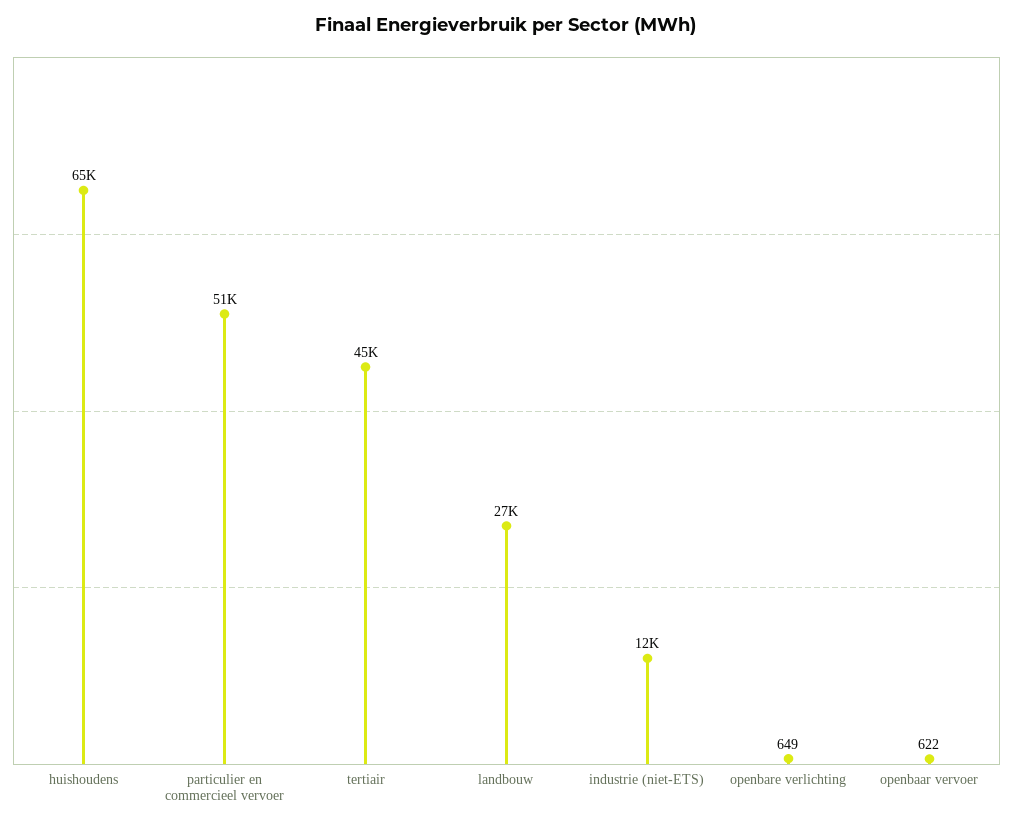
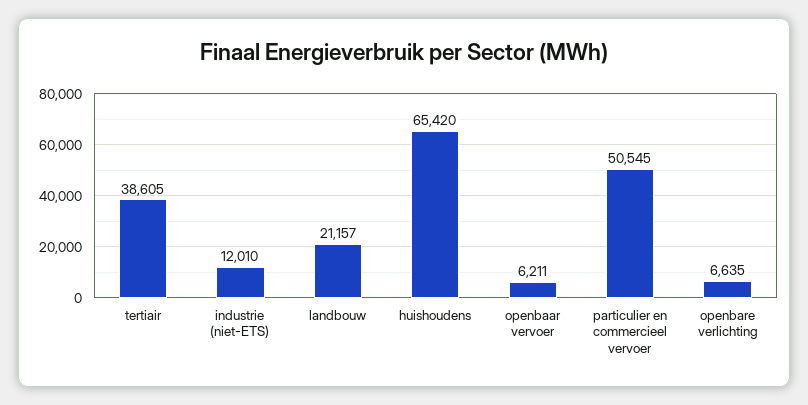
  {
    "huishoudens": 65420,
    "particulier en commercieel vervoer": 50545,
-   "tertiair": 45000,
+   "tertiair": 38605,
-   "landbouw": 27000,
+   "landbouw": 21157,
    "industrie (niet-ETS)": 12010,
-   "openbare verlichting": 649,
+   "openbare verlichting": 6635,
-   "openbaar vervoer": 622
+   "openbaar vervoer": 6211
  }

